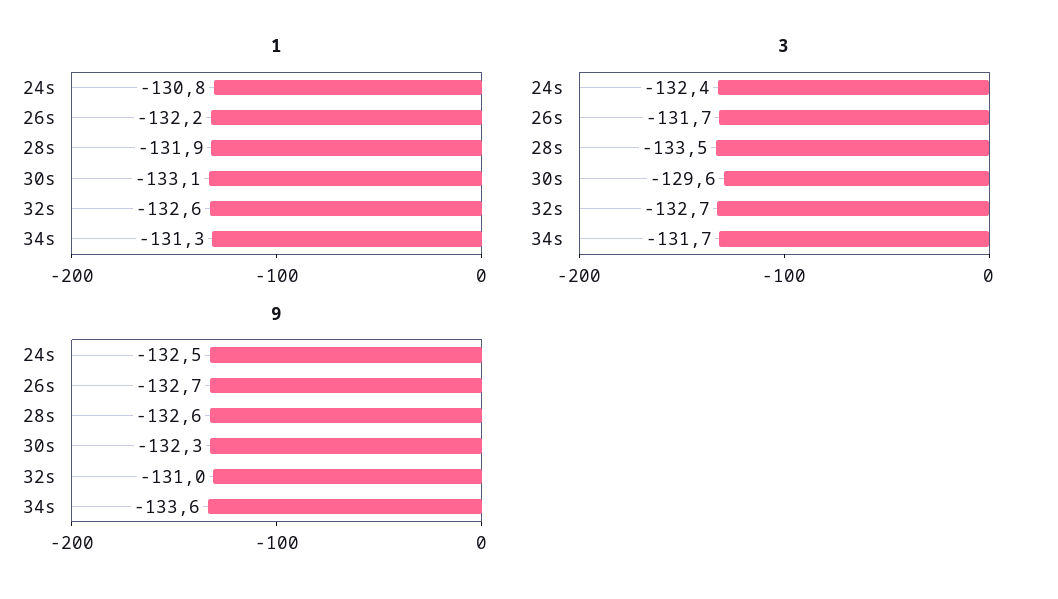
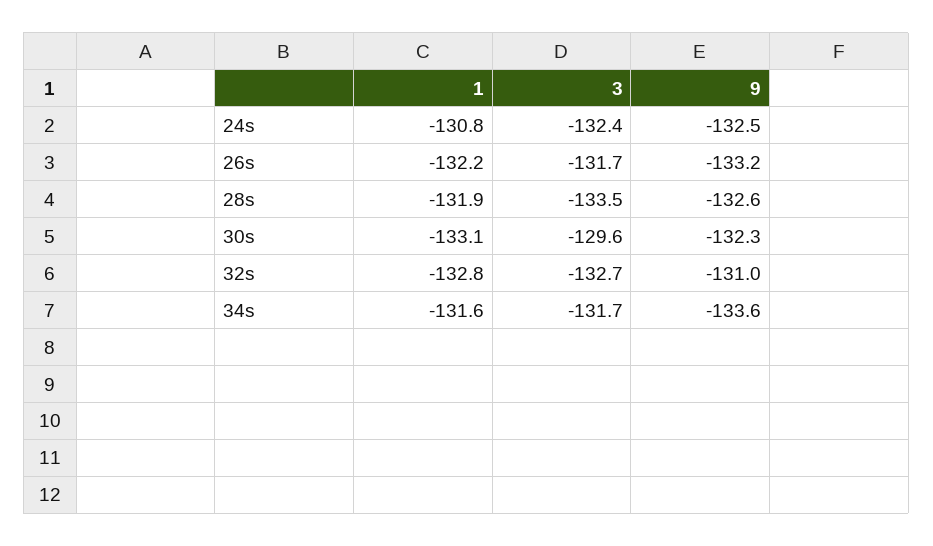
  {
    "1": {
      "24s": -130.8,
      "26s": -132.2,
      "28s": -131.9,
      "30s": -133.1,
-     "32s": -132.6,
+     "32s": -132.8,
-     "34s": -131.3
+     "34s": -131.6
    },
    "3": {
      "24s": -132.4,
      "26s": -131.7,
      "28s": -133.5,
      "30s": -129.6,
      "32s": -132.7,
      "34s": -131.7
    },
    "9": {
      "24s": -132.5,
-     "26s": -132.7,
+     "26s": -133.2,
      "28s": -132.6,
      "30s": -132.3,
      "32s": -131,
      "34s": -133.6
    }
  }

